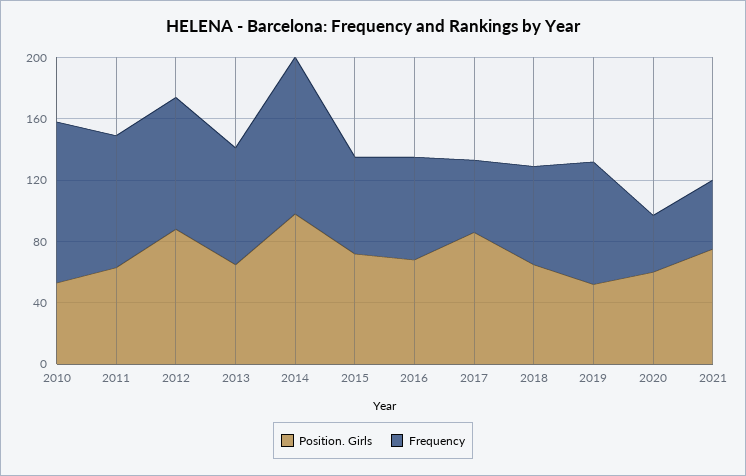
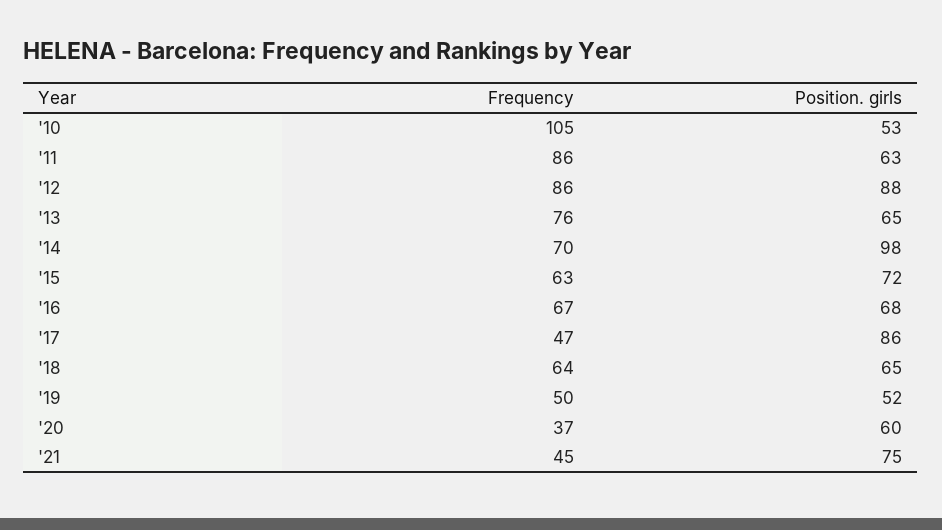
  {
    "Position. Girls": {
      "2010": 53,
      "2011": 63,
      "2012": 88,
      "2013": 65,
      "2014": 98,
      "2015": 72,
      "2016": 68,
      "2017": 86,
      "2018": 65,
      "2019": 52,
      "2020": 60,
      "2021": 75
    },
    "Frequency": {
      "2010": 105,
      "2011": 86,
      "2012": 86,
      "2013": 76,
-     "2014": 100,
+     "2014": 70,
      "2015": 63,
      "2016": 67,
      "2017": 47,
      "2018": 64,
-     "2019": 80,
+     "2019": 50,
      "2020": 37,
      "2021": 45
    }
  }

